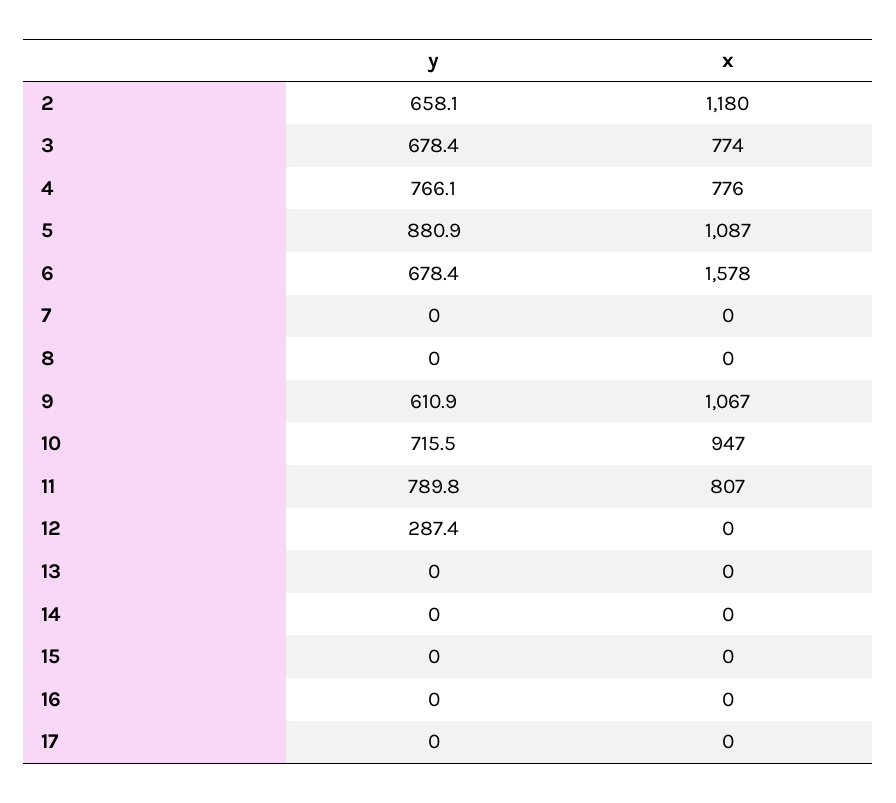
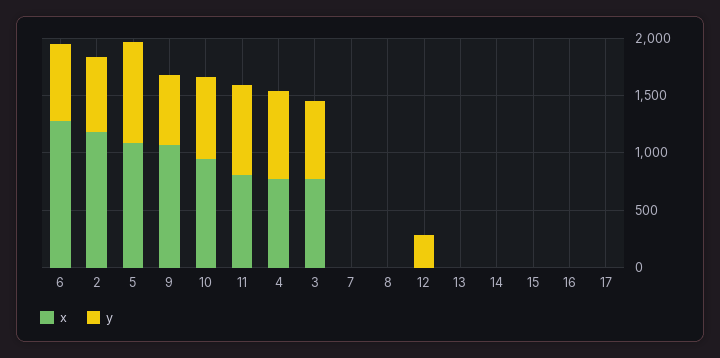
  {
    "y": {
      "2": 658.1,
      "3": 678.4,
      "4": 766.1,
      "5": 880.9,
      "6": 678.4,
      "7": 0,
      "8": 0,
      "9": 610.9,
      "10": 715.5,
      "11": 789.8,
      "12": 287.4,
      "13": 0,
      "14": 0,
      "15": 0,
      "16": 0,
      "17": 0
    },
    "x": {
      "2": 1180,
      "3": 774,
      "4": 776,
      "5": 1087,
-     "6": 1578,
+     "6": 1300,
      "7": 0,
      "8": 0,
      "9": 1067,
      "10": 947,
      "11": 807,
      "12": 0,
      "13": 0,
      "14": 0,
      "15": 0,
      "16": 0,
      "17": 0
    }
  }

